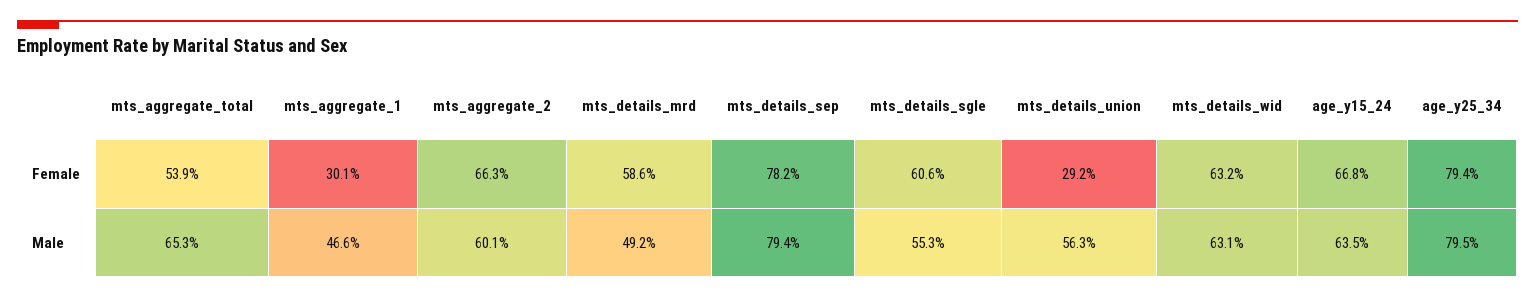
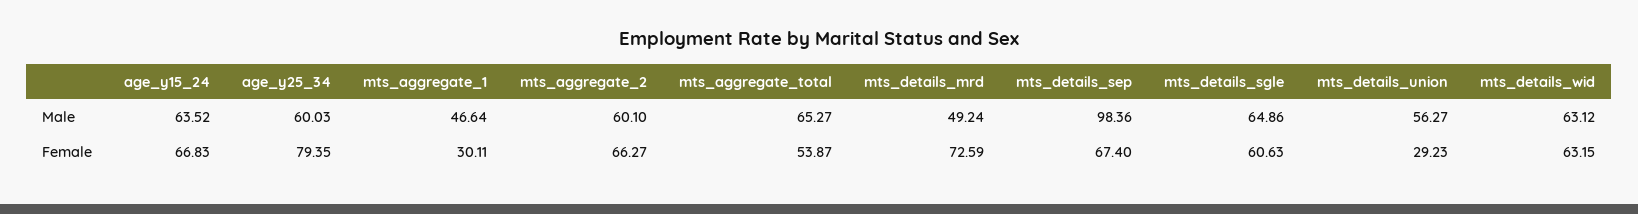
  {
    "mts_aggregate_total": {
      "Female": 53.87,
      "Male": 65.27
    },
    "mts_aggregate_1": {
      "Female": 30.11,
      "Male": 46.64
    },
    "mts_aggregate_2": {
      "Female": 66.27,
      "Male": 60.1
    },
    "mts_details_mrd": {
-     "Female": 58.6,
+     "Female": 72.59,
      "Male": 49.24
    },
    "mts_details_sep": {
-     "Female": 78.2,
+     "Female": 67.4,
-     "Male": 79.4
+     "Male": 98.36
    },
    "mts_details_sgle": {
      "Female": 60.63,
-     "Male": 55.3
+     "Male": 64.86
    },
    "mts_details_union": {
      "Female": 29.23,
      "Male": 56.27
    },
    "mts_details_wid": {
      "Female": 63.15,
      "Male": 63.12
    },
    "age_y15_24": {
      "Female": 66.83,
      "Male": 63.52
    },
    "age_y25_34": {
      "Female": 79.35,
-     "Male": 79.5
+     "Male": 60.03
    }
  }

